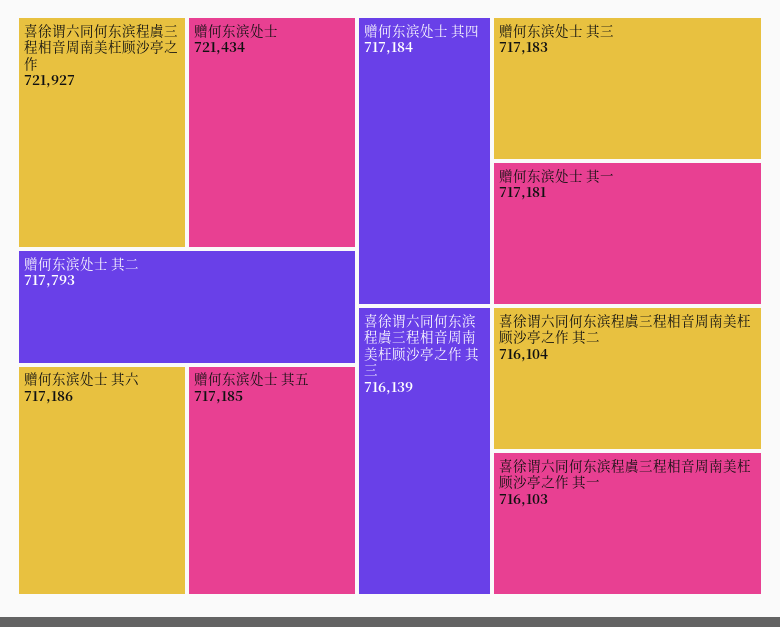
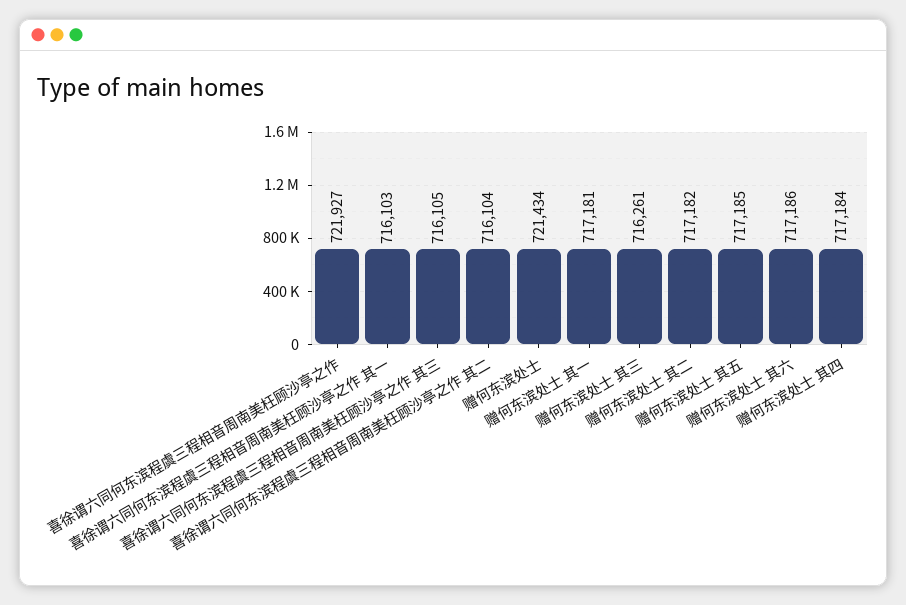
  {
    "喜徐谓六同何东滨程虞三程相音周南美枉顾沙亭之作": 721927,
    "赠何东滨处士": 721434,
-   "赠何东滨处士 其二": 717793,
+   "赠何东滨处士 其二": 717182,
    "赠何东滨处士 其六": 717186,
    "赠何东滨处士 其五": 717185,
    "赠何东滨处士 其四": 717184,
-   "赠何东滨处士 其三": 717183,
+   "赠何东滨处士 其三": 716261,
    "赠何东滨处士 其一": 717181,
-   "喜徐谓六同何东滨程虞三程相音周南美枉顾沙亭之作 其三": 716139,
+   "喜徐谓六同何东滨程虞三程相音周南美枉顾沙亭之作 其三": 716105,
    "喜徐谓六同何东滨程虞三程相音周南美枉顾沙亭之作 其二": 716104,
    "喜徐谓六同何东滨程虞三程相音周南美枉顾沙亭之作 其一": 716103
  }

